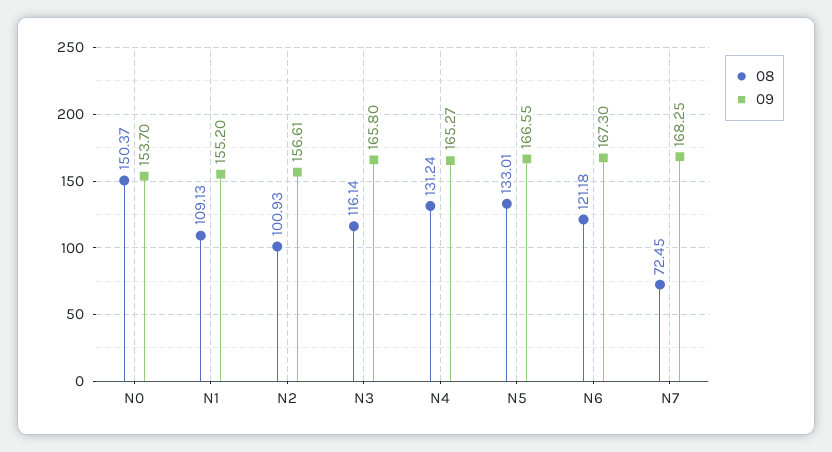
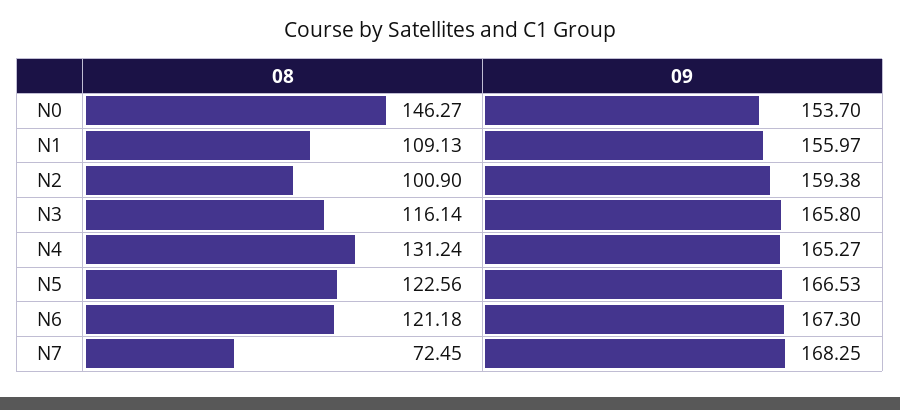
  {
    "08": {
-     "N0": 150.37,
+     "N0": 146.27,
      "N1": 109.13,
-     "N2": 100.93,
+     "N2": 100.9,
      "N3": 116.14,
      "N4": 131.24,
-     "N5": 133.01,
+     "N5": 122.56,
      "N6": 121.18,
      "N7": 72.45
    },
    "09": {
      "N0": 153.7,
-     "N1": 155.2,
+     "N1": 155.97,
-     "N2": 156.61,
+     "N2": 159.38,
      "N3": 165.8,
      "N4": 165.27,
-     "N5": 166.55,
+     "N5": 166.53,
      "N6": 167.3,
      "N7": 168.25
    }
  }

